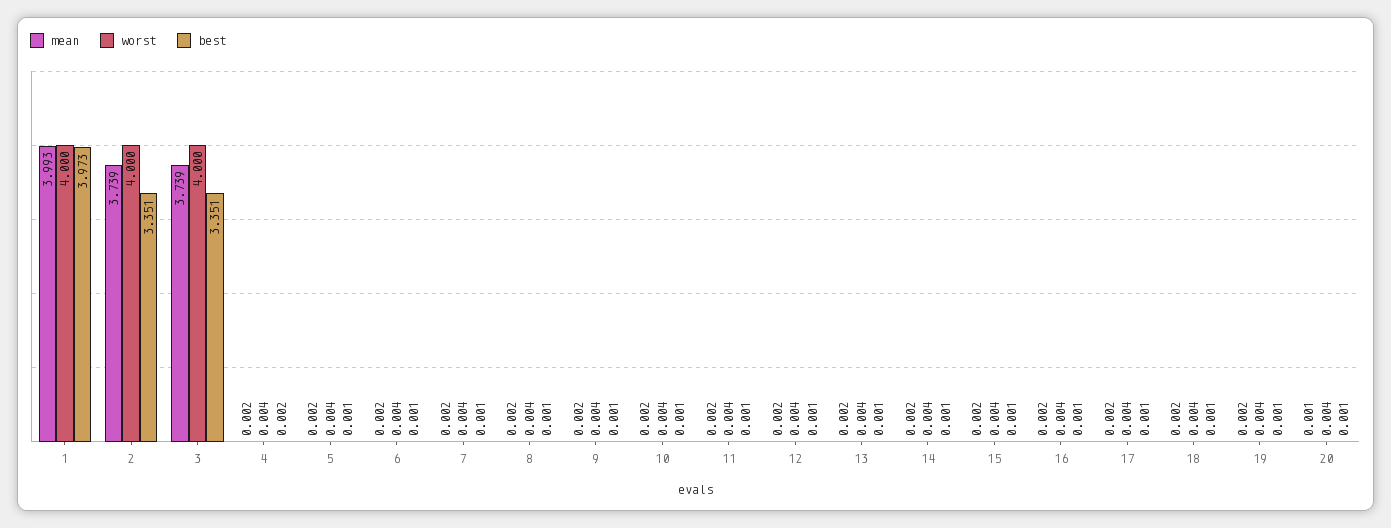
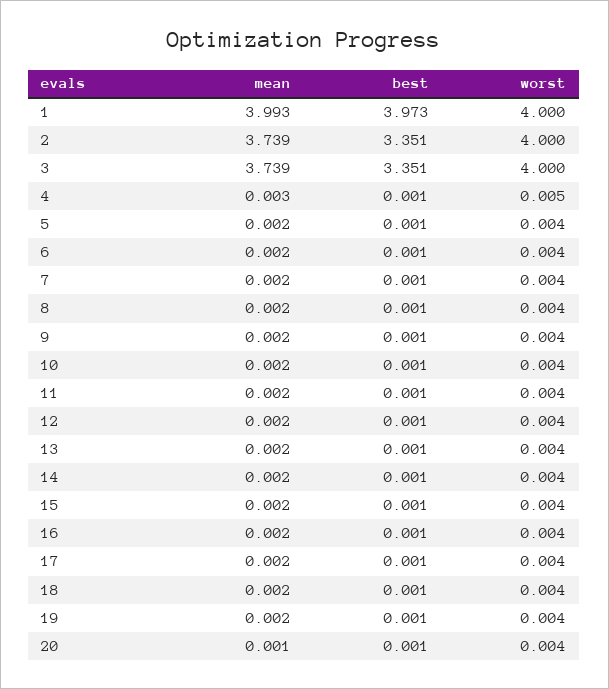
  {
    "mean": {
      "1": 3.993,
      "2": 3.739,
      "3": 3.739,
-     "4": 0.002,
+     "4": 0.003,
      "5": 0.002,
      "6": 0.002,
      "7": 0.002,
      "8": 0.002,
      "9": 0.002,
      "10": 0.002,
      "11": 0.002,
      "12": 0.002,
      "13": 0.002,
      "14": 0.002,
      "15": 0.002,
      "16": 0.002,
      "17": 0.002,
      "18": 0.002,
      "19": 0.002,
      "20": 0.001
    },
    "worst": {
      "1": 4,
      "2": 4,
      "3": 4,
-     "4": 0.004,
+     "4": 0.005,
      "5": 0.004,
      "6": 0.004,
      "7": 0.004,
      "8": 0.004,
      "9": 0.004,
      "10": 0.004,
      "11": 0.004,
      "12": 0.004,
      "13": 0.004,
      "14": 0.004,
      "15": 0.004,
      "16": 0.004,
      "17": 0.004,
      "18": 0.004,
      "19": 0.004,
      "20": 0.004
    },
    "best": {
      "1": 3.973,
      "2": 3.351,
      "3": 3.351,
-     "4": 0.002,
+     "4": 0.001,
      "5": 0.001,
      "6": 0.001,
      "7": 0.001,
      "8": 0.001,
      "9": 0.001,
      "10": 0.001,
      "11": 0.001,
      "12": 0.001,
      "13": 0.001,
      "14": 0.001,
      "15": 0.001,
      "16": 0.001,
      "17": 0.001,
      "18": 0.001,
      "19": 0.001,
      "20": 0.001
    }
  }

